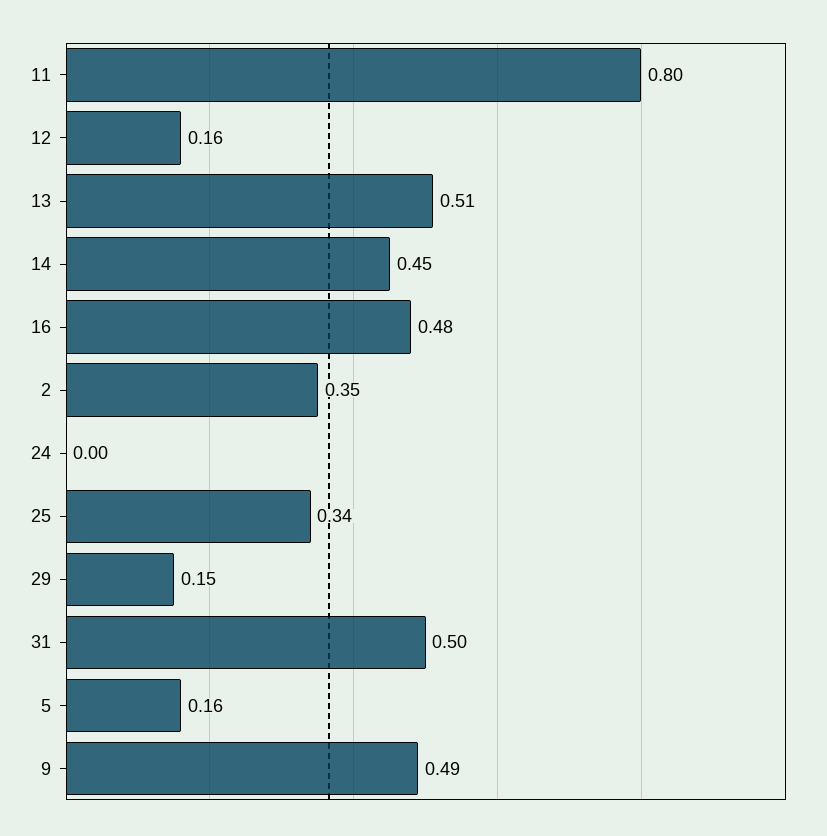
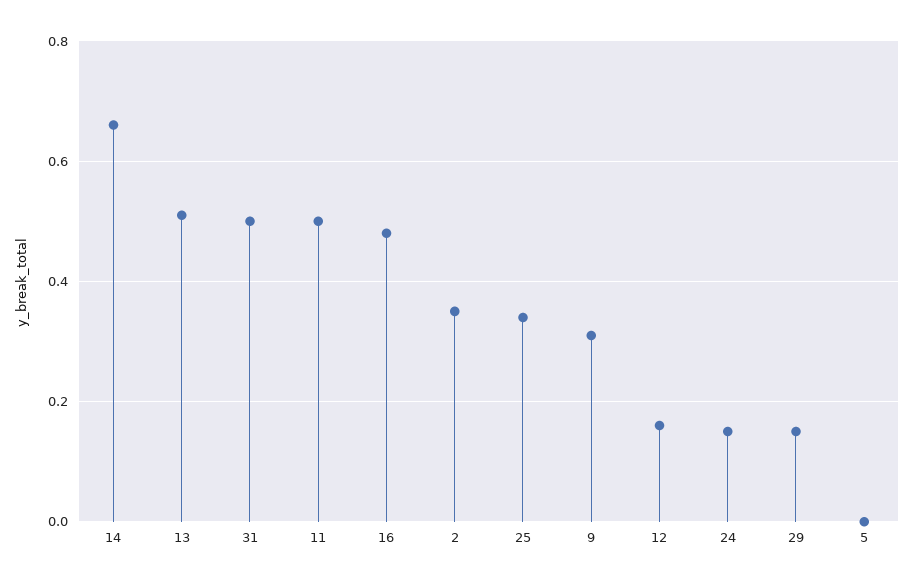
  {
-   "11": 0.8,
+   "11": 0.5,
    "12": 0.16,
    "13": 0.51,
-   "14": 0.45,
+   "14": 0.65,
    "16": 0.48,
    "2": 0.35,
-   "24": 0,
+   "24": 0.15,
    "25": 0.34,
    "29": 0.15,
    "31": 0.5,
-   "5": 0.16,
+   "5": 0,
-   "9": 0.49
+   "9": 0.3
  }

